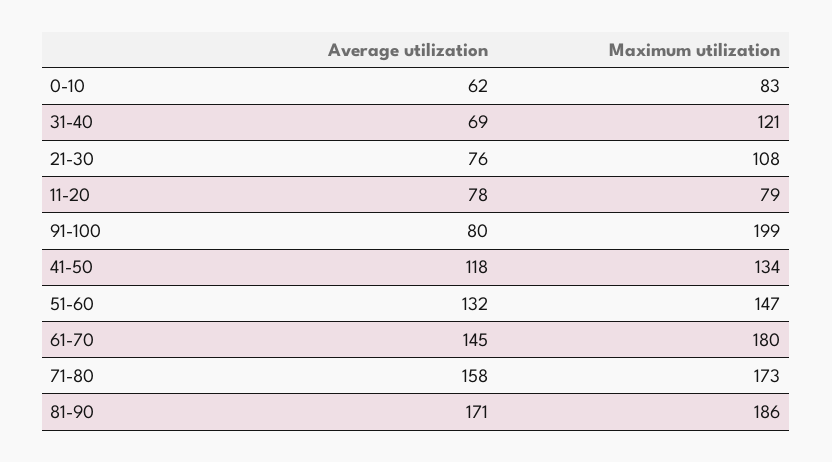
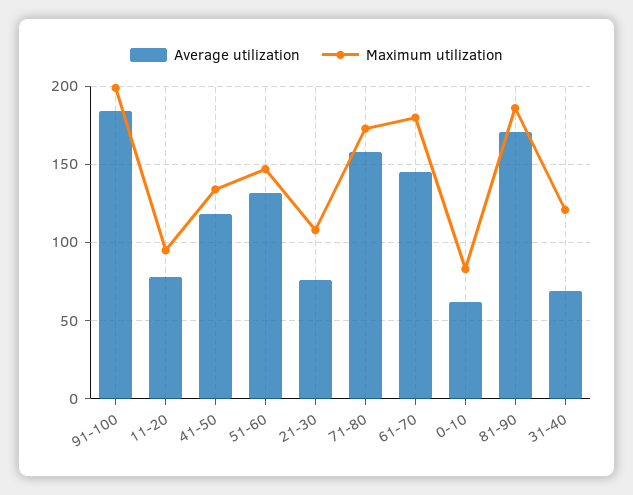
  {
    "Average utilization": {
      "0-10": 62,
      "31-40": 69,
      "21-30": 76,
      "11-20": 78,
-     "91-100": 80,
+     "91-100": 185,
      "41-50": 118,
      "51-60": 132,
      "61-70": 145,
      "71-80": 158,
      "81-90": 171
    },
    "Maximum utilization": {
      "0-10": 83,
      "31-40": 121,
      "21-30": 108,
-     "11-20": 79,
+     "11-20": 95,
      "91-100": 199,
      "41-50": 134,
      "51-60": 147,
      "61-70": 180,
      "71-80": 173,
      "81-90": 186
    }
  }

